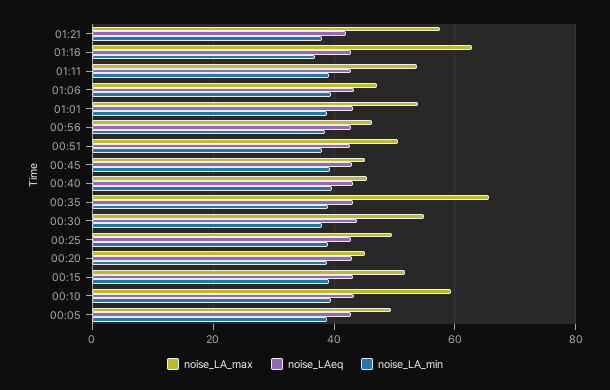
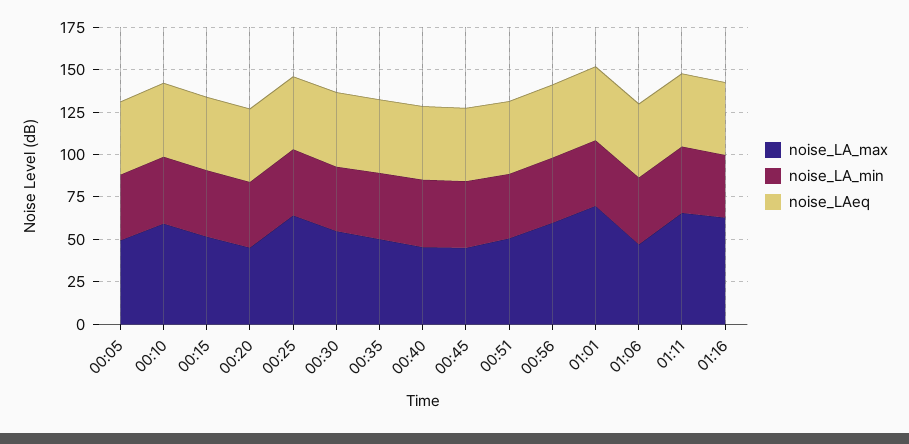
  {
    "noise_LA_max": {
-     "01:21": 58,
      "01:16": 62,
-     "01:11": 54,
+     "01:11": 65,
      "01:06": 48,
-     "01:01": 54,
+     "01:01": 70,
-     "00:56": 46,
+     "00:56": 60,
      "00:51": 50,
      "00:45": 46,
      "00:40": 46,
-     "00:35": 66,
+     "00:35": 50,
      "00:30": 54,
-     "00:25": 50,
+     "00:25": 65,
      "00:20": 46,
      "00:15": 52,
      "00:10": 60,
      "00:05": 50
    },
    "noise_LAeq": {
-     "01:21": 42,
      "01:16": 42,
      "01:11": 42,
      "01:06": 44,
      "01:01": 44,
      "00:56": 42,
      "00:51": 42,
      "00:45": 42,
      "00:40": 44,
      "00:35": 44,
      "00:30": 44,
      "00:25": 42,
      "00:20": 42,
      "00:15": 44,
      "00:10": 44,
      "00:05": 42
    },
    "noise_LA_min": {
-     "01:21": 38,
      "01:16": 36,
      "01:11": 40,
      "01:06": 40,
      "01:01": 38,
      "00:56": 38,
      "00:51": 38,
      "00:45": 40,
      "00:40": 40,
      "00:35": 38,
      "00:30": 38,
      "00:25": 38,
      "00:20": 38,
      "00:15": 40,
      "00:10": 40,
      "00:05": 38
    }
  }

